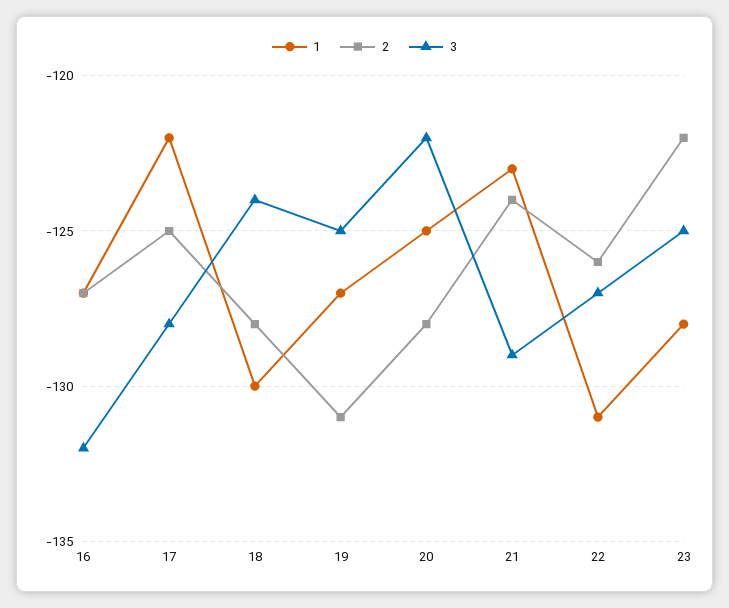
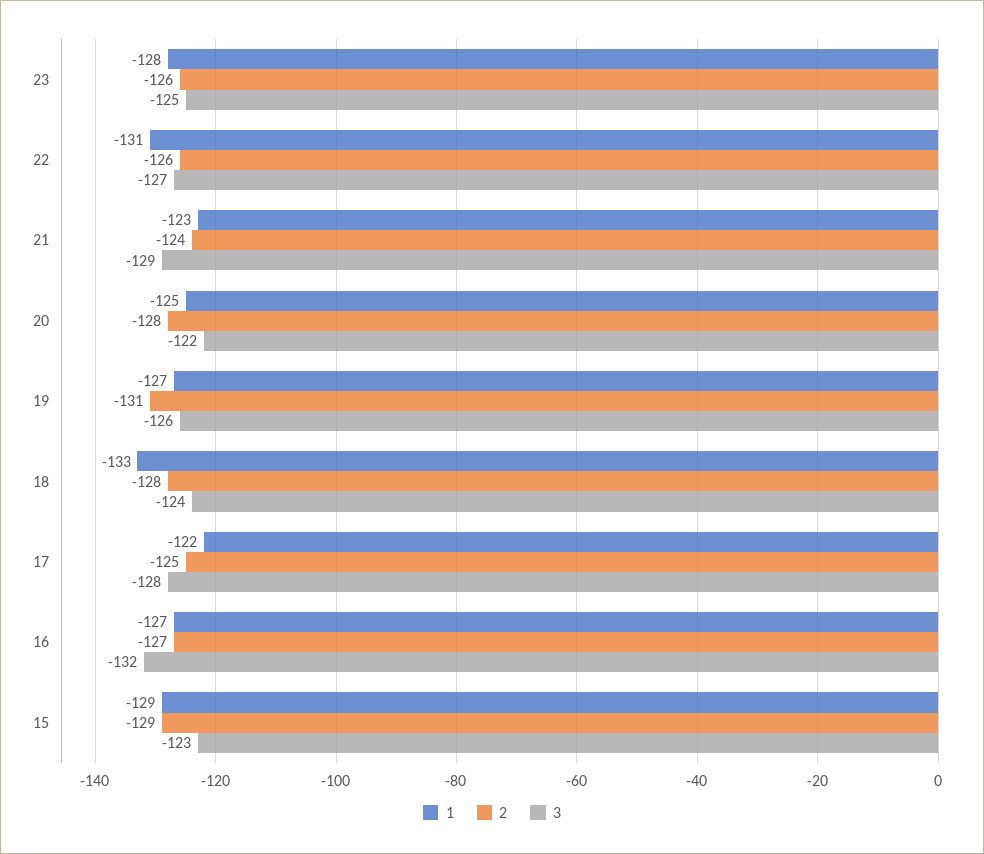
  {
    "1": {
      "16": -127,
      "17": -122,
-     "18": -130,
+     "18": -133,
      "19": -127,
      "20": -125,
      "21": -123,
      "22": -131,
-     "23": -128
+     "23": -128,
+     "15": -129
    },
    "2": {
      "16": -127,
      "17": -125,
      "18": -128,
      "19": -131,
      "20": -128,
      "21": -124,
      "22": -126,
-     "23": -122
+     "23": -126,
+     "15": -129
    },
    "3": {
      "16": -132,
      "17": -128,
      "18": -124,
-     "19": -125,
+     "19": -126,
      "20": -122,
      "21": -129,
      "22": -127,
-     "23": -125
+     "23": -125,
+     "15": -123
    }
  }

